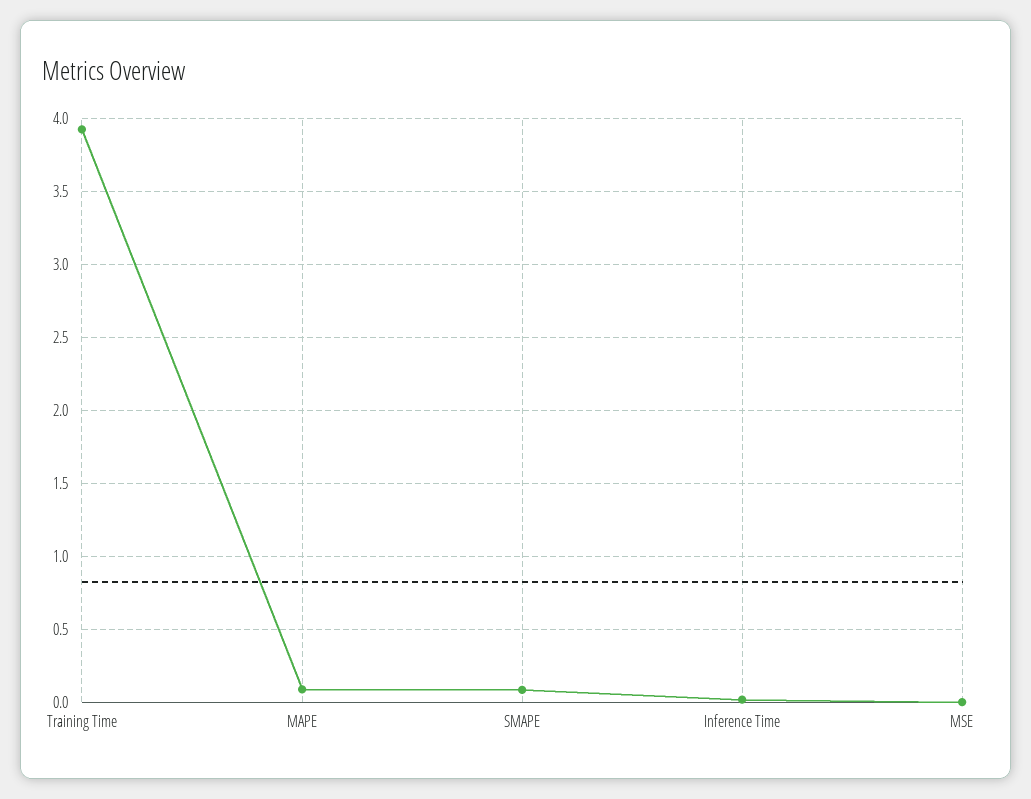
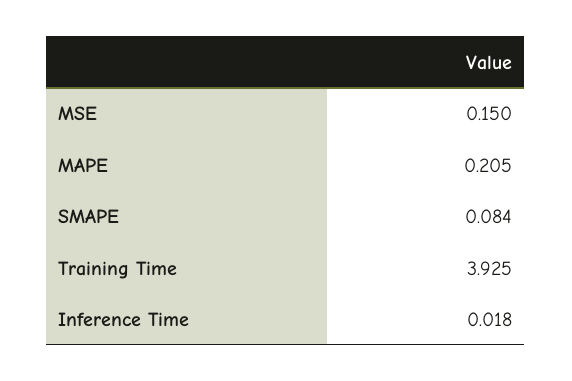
  {
    "Training Time": 3.925,
-   "MAPE": 0.1,
+   "MAPE": 0.205,
    "SMAPE": 0.084,
    "Inference Time": 0.018,
-   "MSE": 0
+   "MSE": 0.15
  }

